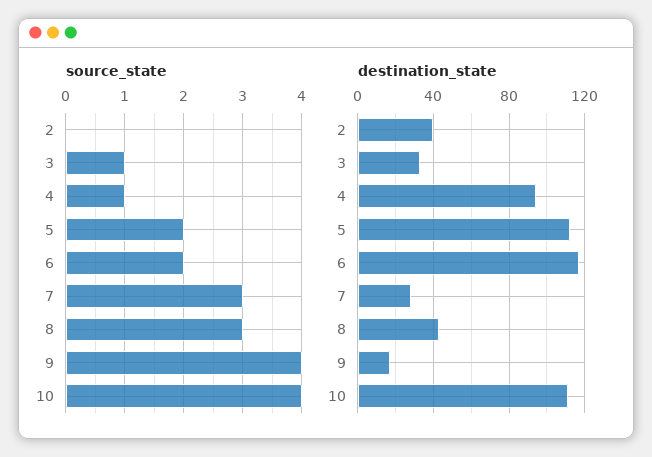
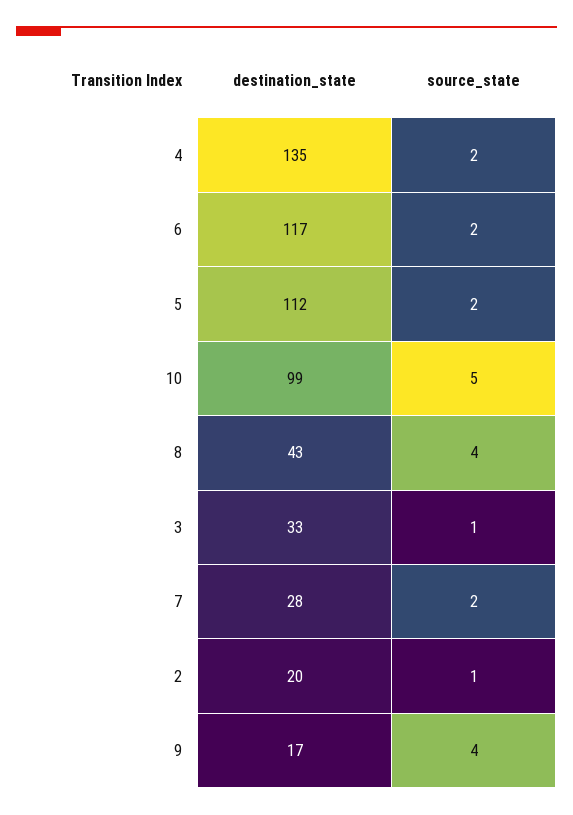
  {
    "source_state": {
-     "2": 0,
+     "2": 1,
      "3": 1,
-     "4": 1,
+     "4": 2,
      "5": 2,
      "6": 2,
-     "7": 3,
+     "7": 2,
-     "8": 3,
+     "8": 4,
      "9": 4,
-     "10": 4
+     "10": 5
    },
    "destination_state": {
-     "2": 40,
+     "2": 20,
      "3": 33,
-     "4": 95,
+     "4": 135,
      "5": 112,
      "6": 117,
      "7": 28,
      "8": 43,
      "9": 17,
-     "10": 110
+     "10": 99
    }
  }

